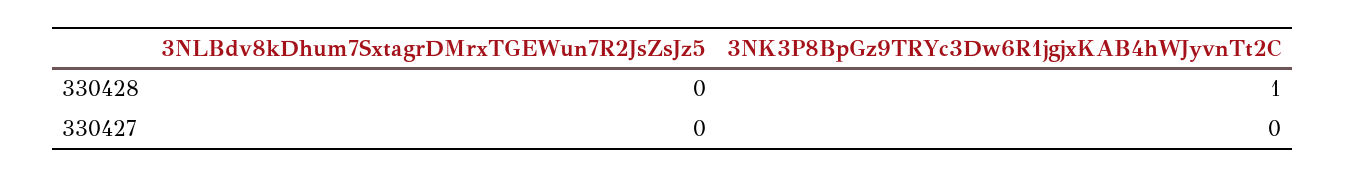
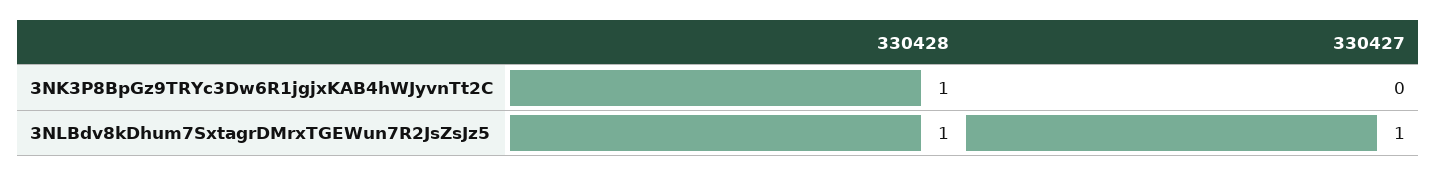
  {
    "3NLBdv8kDhum7SxtagrDMrxTGEWun7R2JsZsJz5": {
-     "330428": 0,
+     "330428": 1,
-     "330427": 0
+     "330427": 1
    },
    "3NK3P8BpGz9TRYc3Dw6R1jgjxKAB4hWJyvnTt2C": {
      "330428": 1,
      "330427": 0
    }
  }

